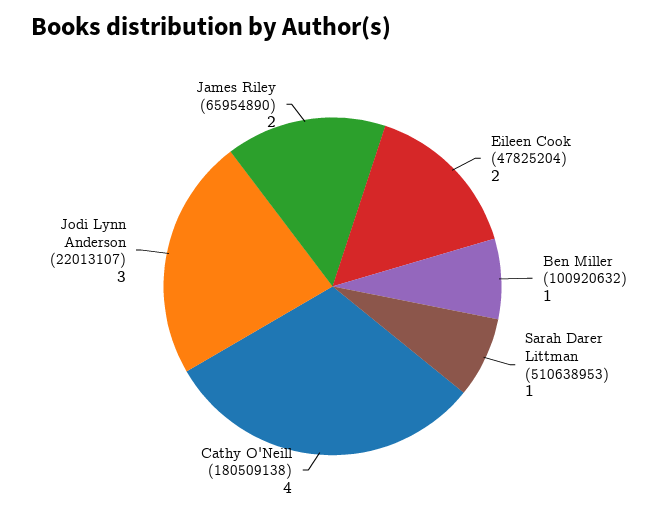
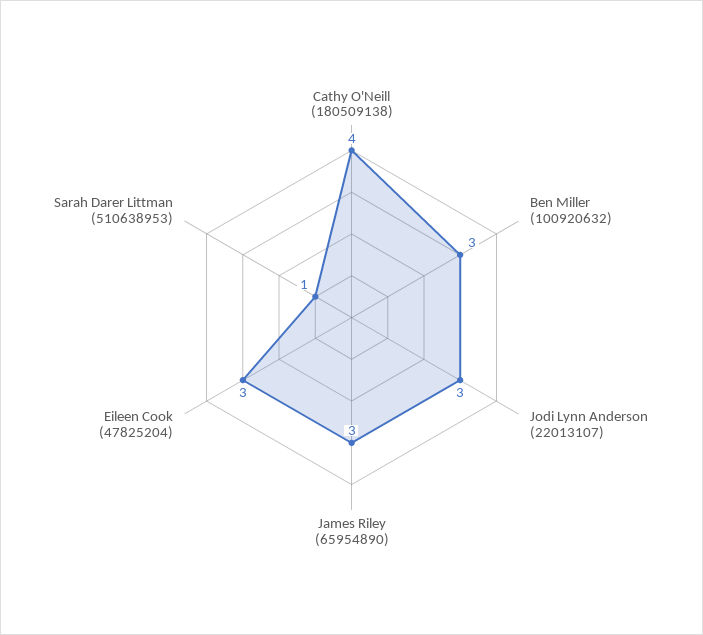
  {
-   "Eileen Cook (47825204)": 2,
+   "Eileen Cook (47825204)": 3,
-   "Ben Miller (100920632)": 1,
+   "Ben Miller (100920632)": 3,
    "Sarah Darer Littman (510638953)": 1,
    "Cathy O'Neill (180509138)": 4,
    "Jodi Lynn Anderson (22013107)": 3,
-   "James Riley (65954890)": 2
+   "James Riley (65954890)": 3
  }

